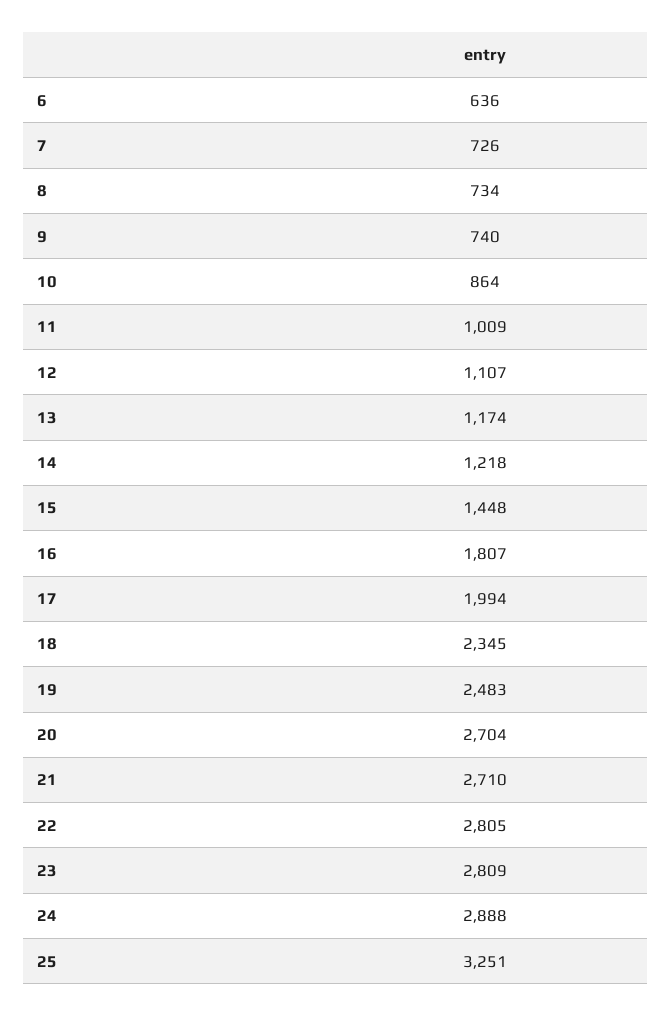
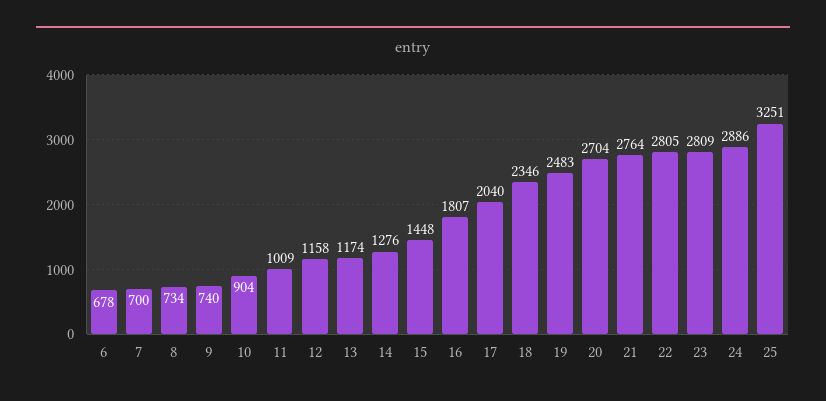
  {
-   "6": 636,
+   "6": 678,
-   "7": 726,
+   "7": 700,
    "8": 734,
    "9": 740,
-   "10": 864,
+   "10": 904,
    "11": 1009,
-   "12": 1107,
+   "12": 1158,
    "13": 1174,
-   "14": 1218,
+   "14": 1276,
    "15": 1448,
    "16": 1807,
-   "17": 1994,
+   "17": 2040,
-   "18": 2345,
+   "18": 2346,
    "19": 2483,
    "20": 2704,
-   "21": 2710,
+   "21": 2764,
    "22": 2805,
    "23": 2809,
-   "24": 2888,
+   "24": 2886,
    "25": 3251
  }

